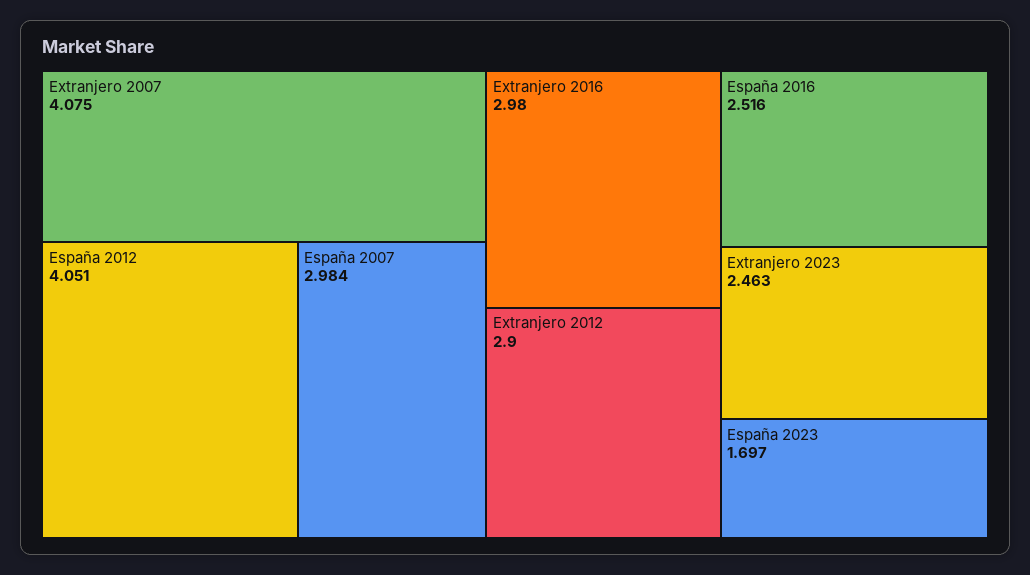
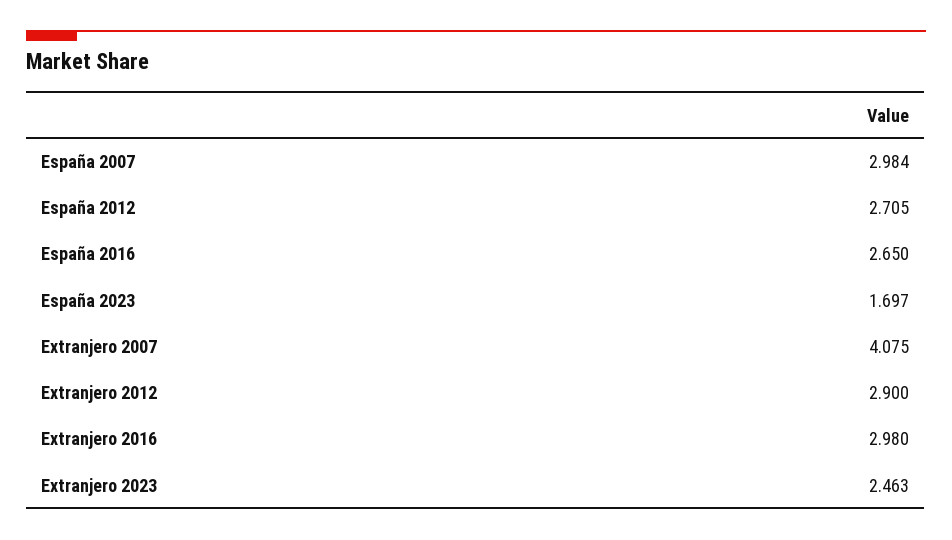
  {
    "Extranjero 2007": 4.075,
-   "España 2012": 4.051,
+   "España 2012": 2.705,
    "España 2007": 2.984,
    "Extranjero 2016": 2.98,
    "Extranjero 2012": 2.9,
-   "España 2016": 2.516,
+   "España 2016": 2.65,
    "Extranjero 2023": 2.463,
    "España 2023": 1.697
  }

